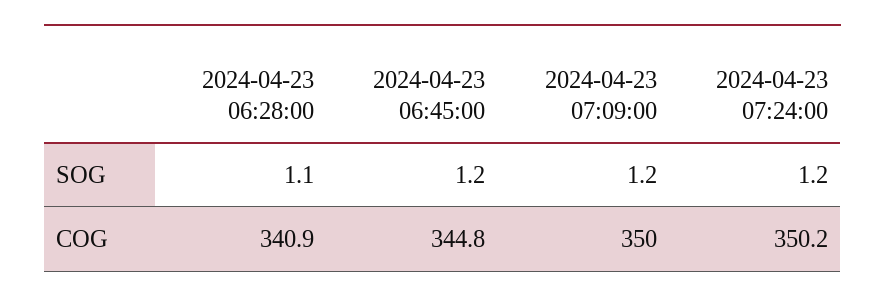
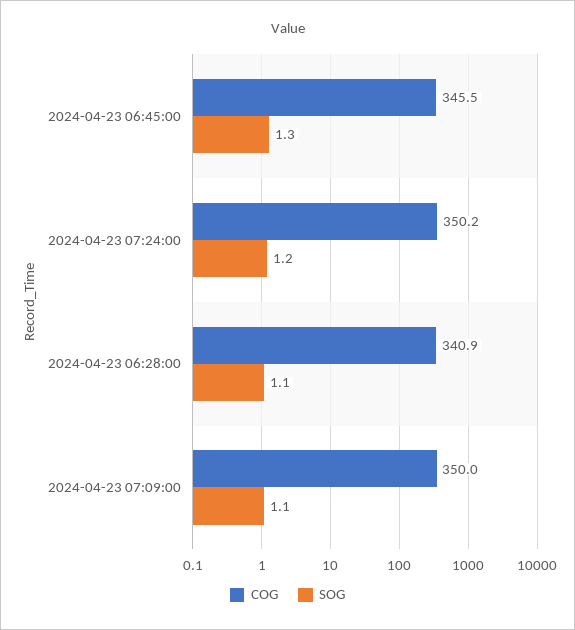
  {
    "SOG": {
      "2024-04-23 06:28:00": 1.1,
-     "2024-04-23 06:45:00": 1.2,
+     "2024-04-23 06:45:00": 1.3,
-     "2024-04-23 07:09:00": 1.2,
+     "2024-04-23 07:09:00": 1.1,
      "2024-04-23 07:24:00": 1.2
    },
    "COG": {
      "2024-04-23 06:28:00": 340.9,
-     "2024-04-23 06:45:00": 344.8,
+     "2024-04-23 06:45:00": 345.5,
      "2024-04-23 07:09:00": 350,
      "2024-04-23 07:24:00": 350.2
    }
  }

